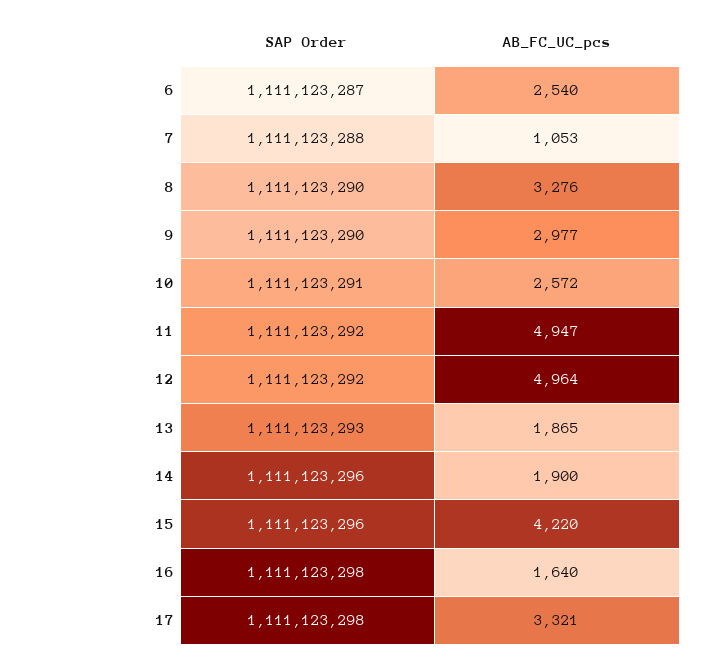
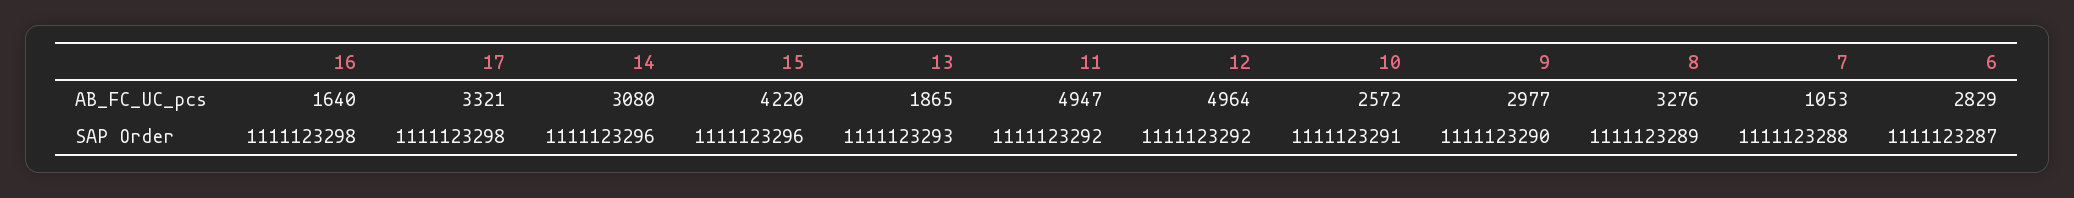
  {
    "SAP Order": {
      "6": 1111123287,
      "7": 1111123288,
-     "8": 1111123290,
+     "8": 1111123289,
      "9": 1111123290,
      "10": 1111123291,
      "11": 1111123292,
      "12": 1111123292,
      "13": 1111123293,
      "14": 1111123296,
      "15": 1111123296,
      "16": 1111123298,
      "17": 1111123298
    },
    "AB_FC_UC_pcs": {
-     "6": 2540,
+     "6": 2829,
      "7": 1053,
      "8": 3276,
      "9": 2977,
      "10": 2572,
      "11": 4947,
      "12": 4964,
      "13": 1865,
-     "14": 1900,
+     "14": 3080,
      "15": 4220,
      "16": 1640,
      "17": 3321
    }
  }

